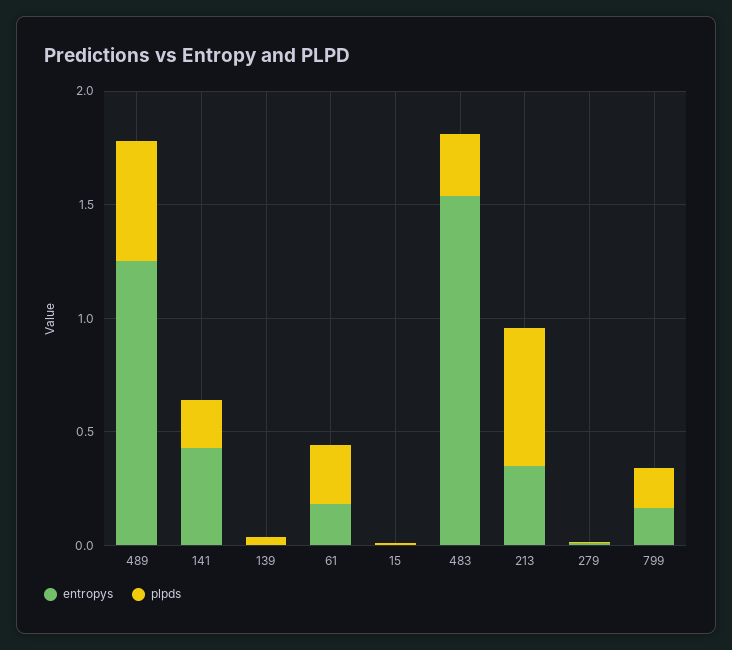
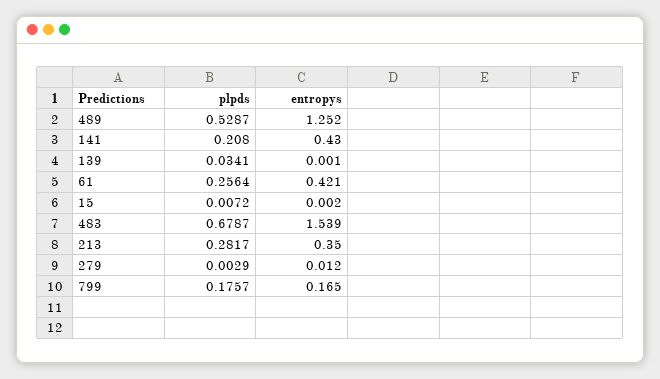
  {
    "entropys": {
      "489": 1.252,
      "141": 0.43,
      "139": 0.001,
-     "61": 0.2,
+     "61": 0.421,
      "15": 0.002,
      "483": 1.539,
      "213": 0.35,
      "279": 0.012,
      "799": 0.165
    },
    "plpds": {
      "489": 0.5287,
      "141": 0.208,
      "139": 0.0341,
      "61": 0.2564,
      "15": 0.0072,
-     "483": 0.3,
+     "483": 0.6787,
-     "213": 0.6,
+     "213": 0.2817,
      "279": 0.0029,
      "799": 0.1757
    }
  }

